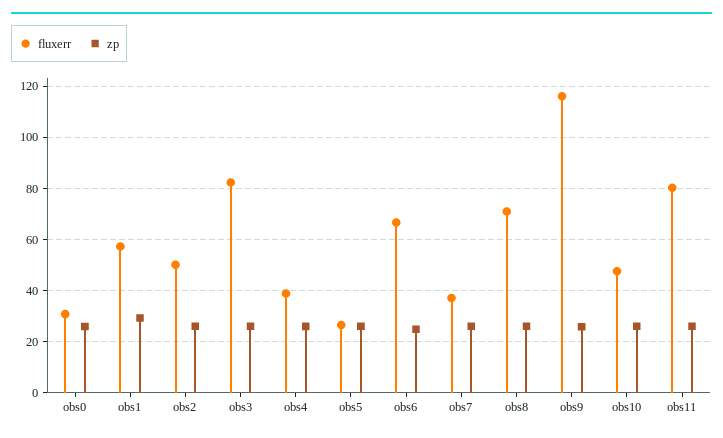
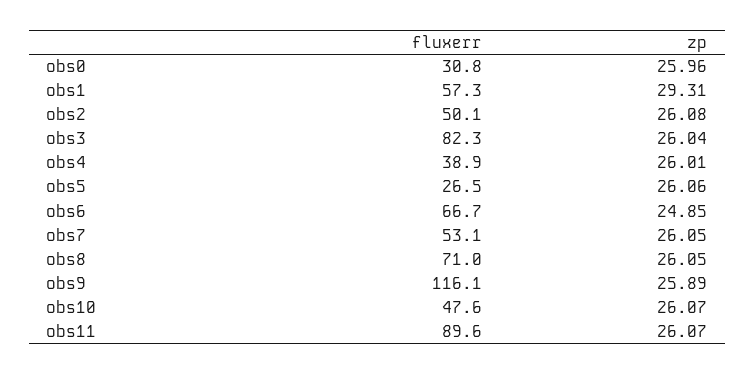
  {
    "fluxerr": {
      "obs0": 30.8,
      "obs1": 57.3,
      "obs2": 50.1,
      "obs3": 82.3,
      "obs4": 38.9,
      "obs5": 26.5,
      "obs6": 66.7,
-     "obs7": 37.5,
+     "obs7": 53.1,
      "obs8": 71,
      "obs9": 116.1,
      "obs10": 47.6,
-     "obs11": 80
+     "obs11": 89.6
    },
    "zp": {
      "obs0": 25.96,
      "obs1": 29.31,
      "obs2": 26.08,
      "obs3": 26.04,
      "obs4": 26.01,
      "obs5": 26.06,
      "obs6": 24.85,
      "obs7": 26.05,
      "obs8": 26.05,
      "obs9": 25.89,
      "obs10": 26.07,
      "obs11": 26.07
    }
  }

